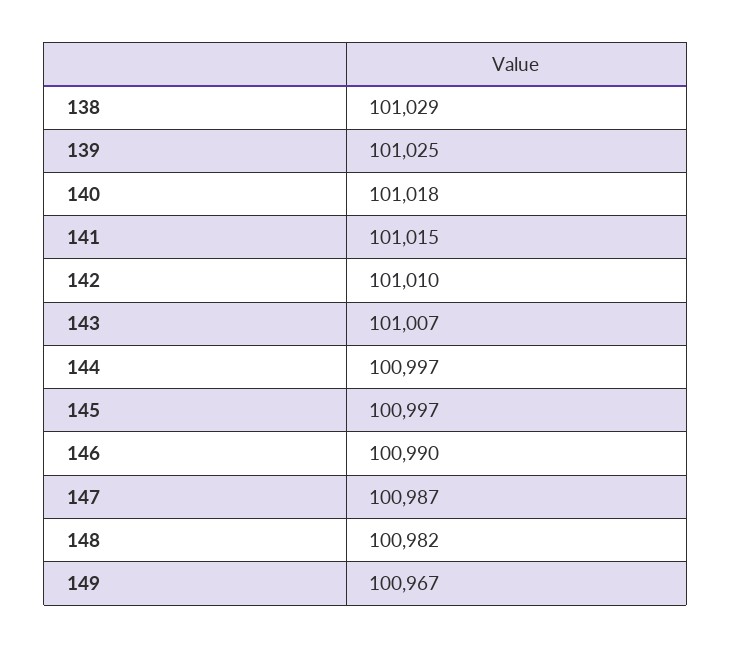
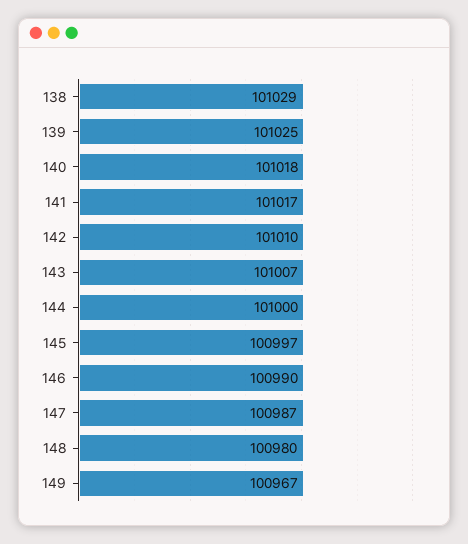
  {
    "138": 101029,
    "139": 101025,
    "140": 101018,
-   "141": 101015,
+   "141": 101017,
    "142": 101010,
    "143": 101007,
-   "144": 100997,
+   "144": 101000,
    "145": 100997,
    "146": 100990,
    "147": 100987,
-   "148": 100982,
+   "148": 100980,
    "149": 100967
  }

